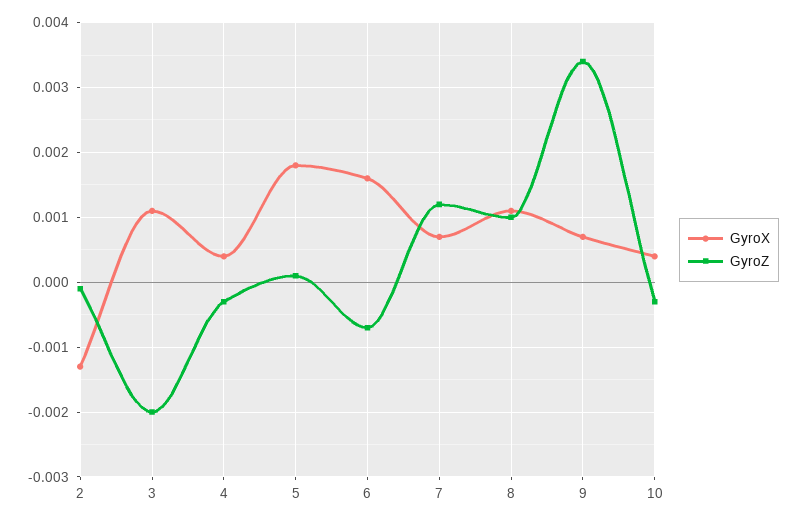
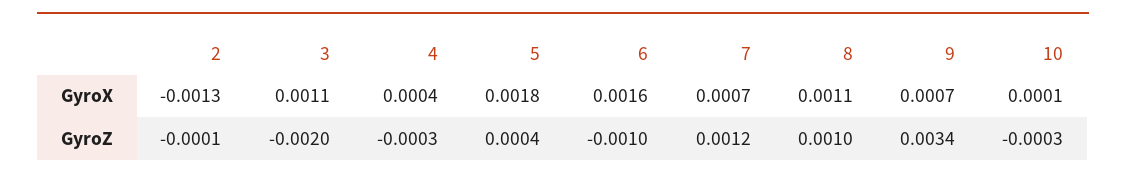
  {
    "GyroX": {
      "2": -0.0013,
      "3": 0.0011,
      "4": 0.0004,
      "5": 0.0018,
      "6": 0.0016,
      "7": 0.0007,
      "8": 0.0011,
      "9": 0.0007,
-     "10": 0.0004
+     "10": 0.0001
    },
    "GyroZ": {
      "2": -0.0001,
      "3": -0.002,
      "4": -0.0003,
-     "5": 0.0001,
+     "5": 0.0004,
-     "6": -0.0007,
+     "6": -0.001,
      "7": 0.0012,
      "8": 0.001,
      "9": 0.0034,
      "10": -0.0003
    }
  }

